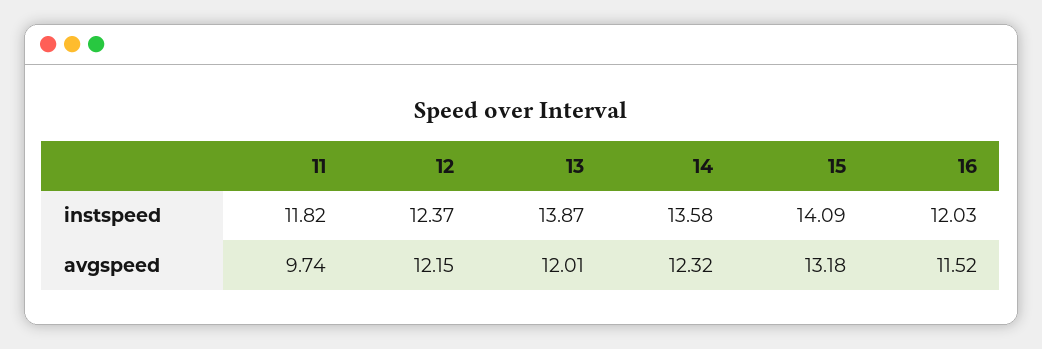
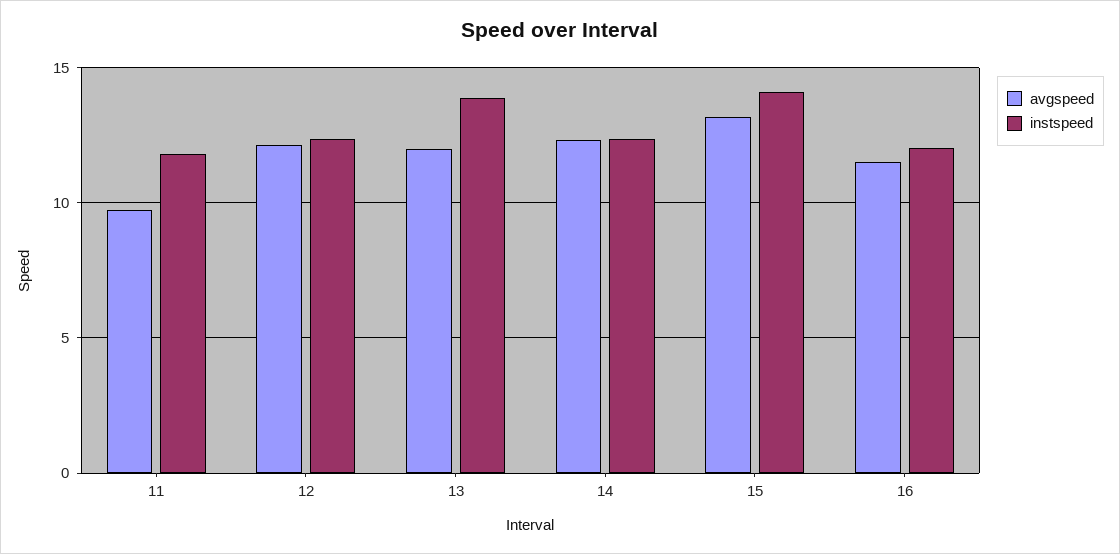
  {
    "instspeed": {
      "11": 11.82,
      "12": 12.37,
      "13": 13.87,
-     "14": 13.58,
+     "14": 12.5,
      "15": 14.09,
      "16": 12.03
    },
    "avgspeed": {
      "11": 9.74,
      "12": 12.15,
      "13": 12.01,
      "14": 12.32,
      "15": 13.18,
      "16": 11.52
    }
  }

